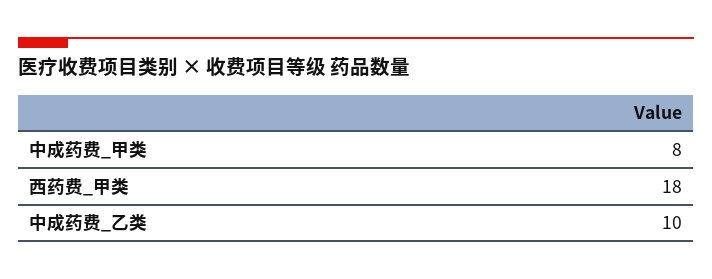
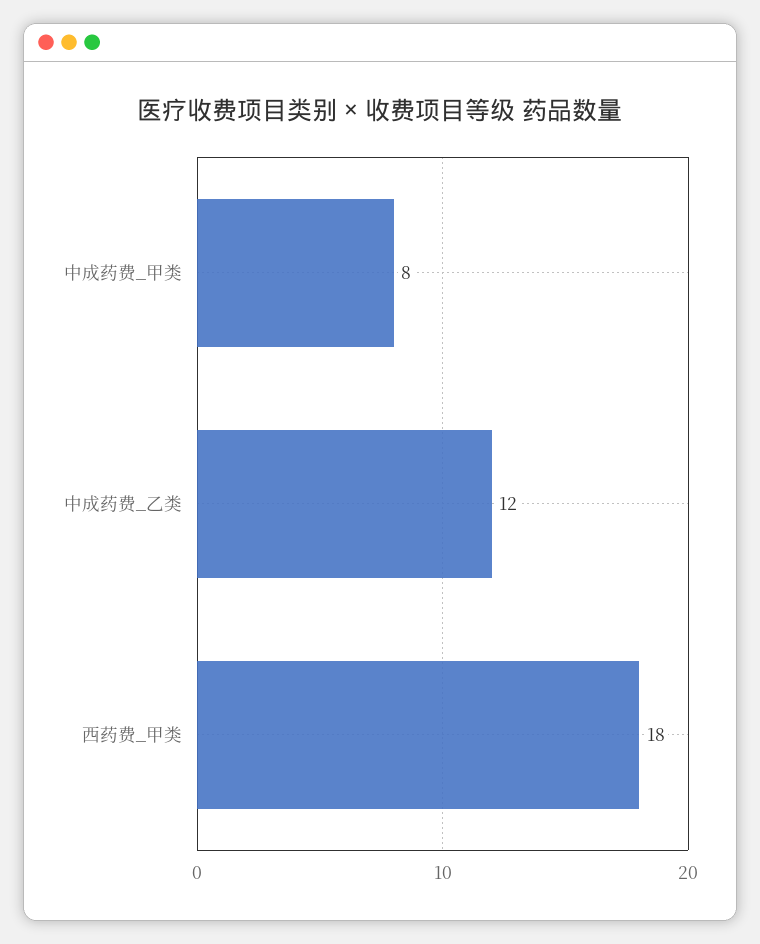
  {
    "中成药费_甲类": 8,
    "西药费_甲类": 18,
-   "中成药费_乙类": 10
+   "中成药费_乙类": 12
  }

